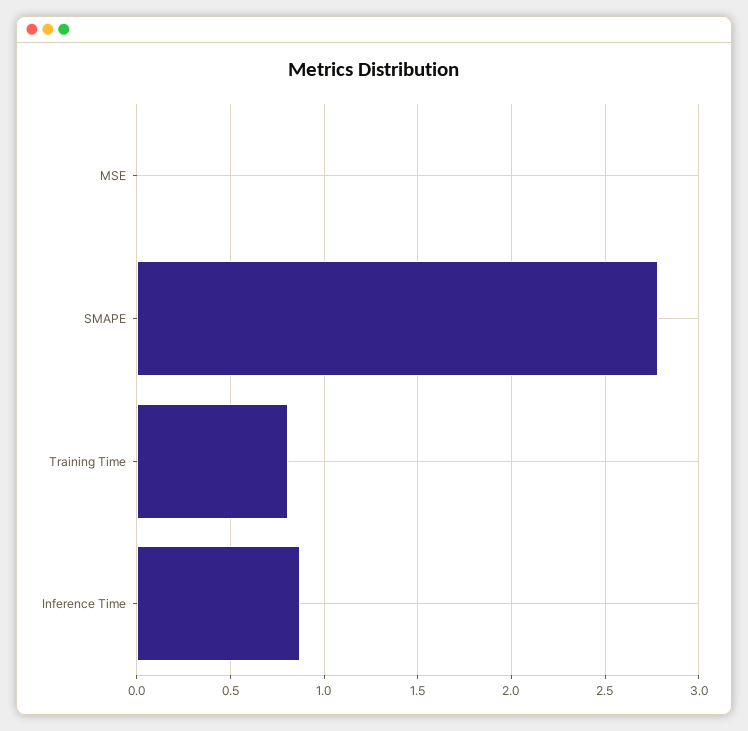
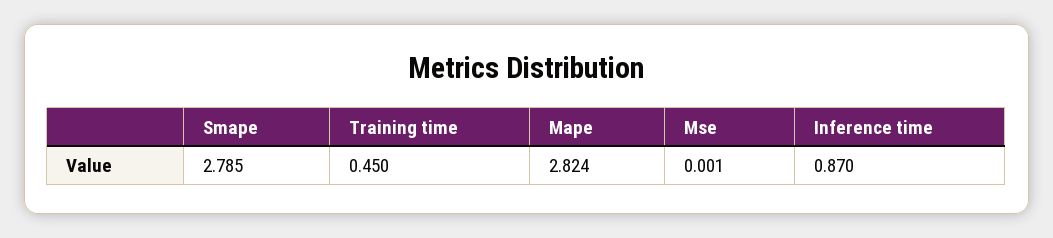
  {
    "MSE": 0.001,
    "SMAPE": 2.785,
-   "Training Time": 0.8,
+   "Training Time": 0.45,
-   "Inference Time": 0.87
+   "Inference Time": 0.87,
+   "Mape": 2.824
  }

